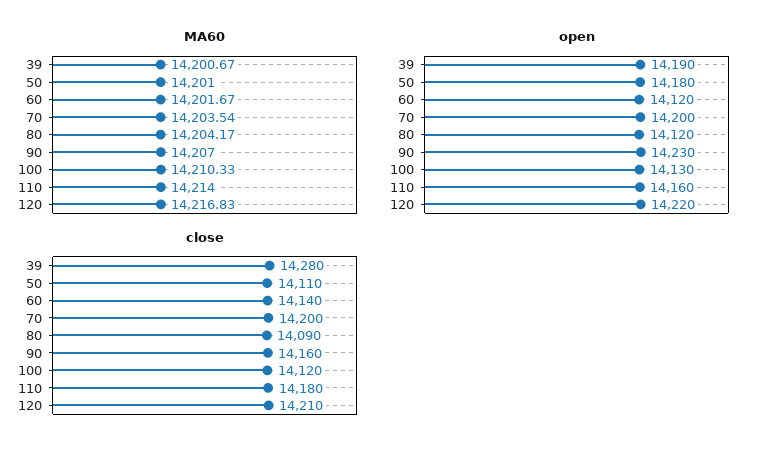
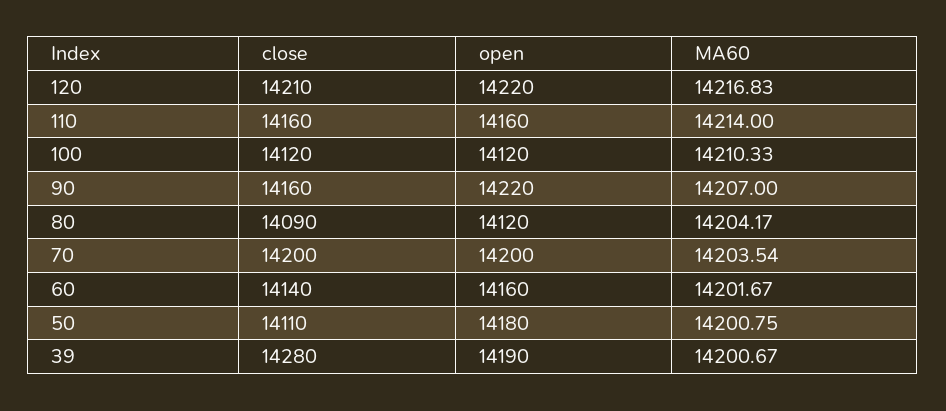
  {
    "MA60": {
      "39": 14200.67,
-     "50": 14201,
+     "50": 14200.75,
      "60": 14201.67,
      "70": 14203.54,
      "80": 14204.17,
      "90": 14207,
      "100": 14210.33,
      "110": 14214,
      "120": 14216.83
    },
    "open": {
      "39": 14190,
      "50": 14180,
-     "60": 14120,
+     "60": 14160,
      "70": 14200,
      "80": 14120,
-     "90": 14230,
+     "90": 14220,
-     "100": 14130,
+     "100": 14120,
      "110": 14160,
      "120": 14220
    },
    "close": {
      "39": 14280,
      "50": 14110,
      "60": 14140,
      "70": 14200,
      "80": 14090,
      "90": 14160,
      "100": 14120,
-     "110": 14180,
+     "110": 14160,
      "120": 14210
    }
  }

